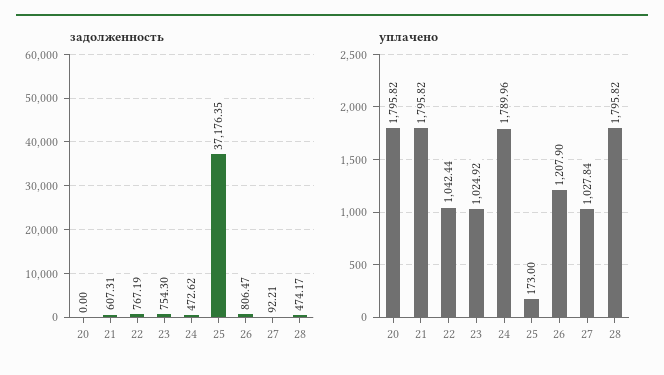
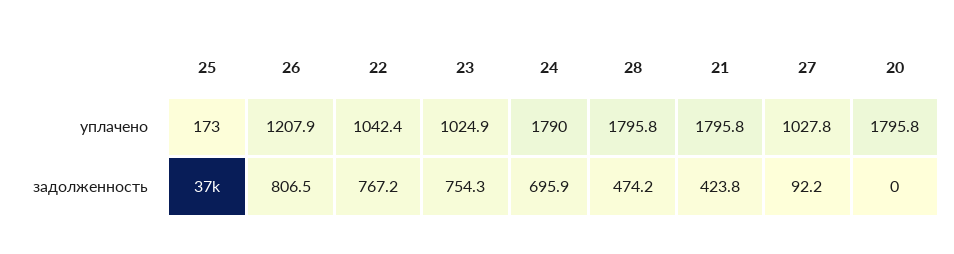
  {
    "задолженность": {
      "20": 0,
-     "21": 607.31,
+     "21": 423.8,
      "22": 767.19,
      "23": 754.3,
-     "24": 472.62,
+     "24": 695.9,
      "25": 37176.35,
      "26": 806.47,
      "27": 92.21,
      "28": 474.17
    },
    "уплачено": {
      "20": 1795.82,
      "21": 1795.82,
      "22": 1042.44,
      "23": 1024.92,
      "24": 1789.96,
      "25": 173,
      "26": 1207.9,
      "27": 1027.84,
      "28": 1795.82
    }
  }

